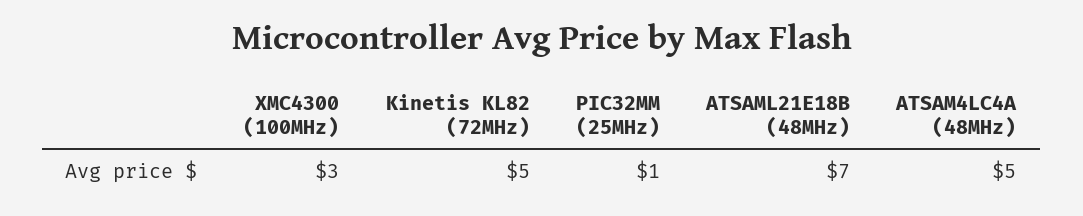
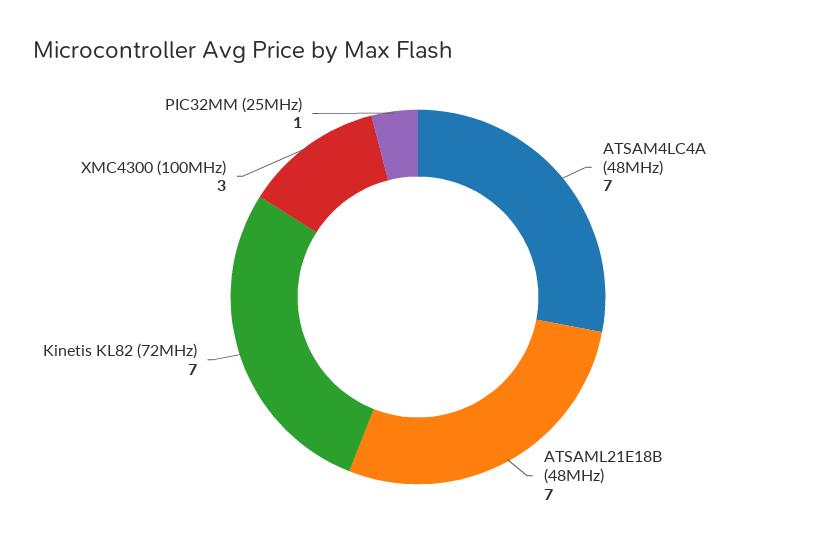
  {
    "XMC4300 (100MHz)": 3,
-   "Kinetis KL82 (72MHz)": 5,
+   "Kinetis KL82 (72MHz)": 7,
    "PIC32MM (25MHz)": 1,
    "ATSAML21E18B (48MHz)": 7,
-   "ATSAM4LC4A (48MHz)": 5
+   "ATSAM4LC4A (48MHz)": 7
  }

